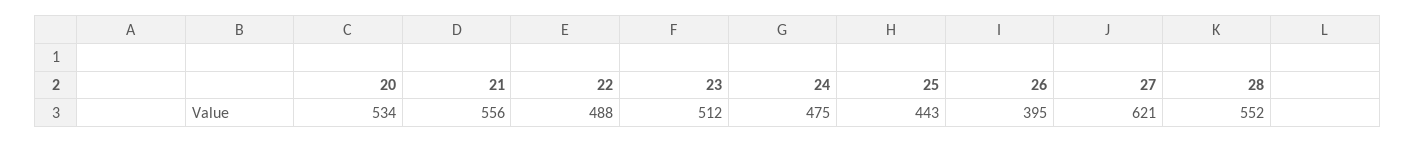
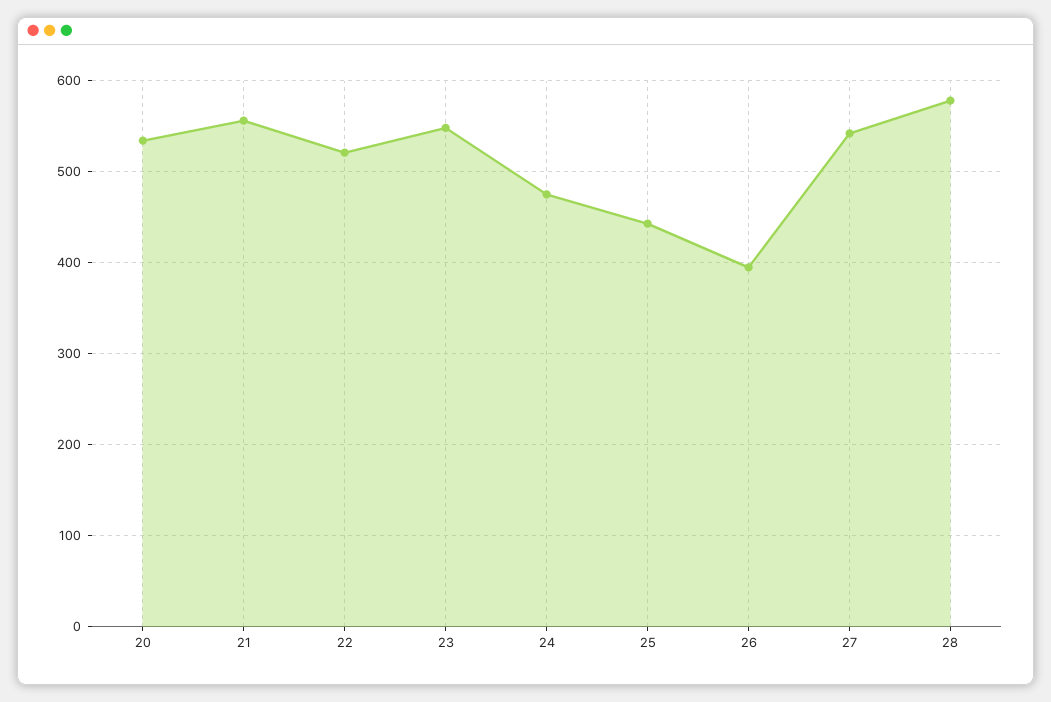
  {
    "20": 534,
    "21": 556,
-   "22": 488,
+   "22": 520,
-   "23": 512,
+   "23": 550,
    "24": 475,
    "25": 443,
    "26": 395,
-   "27": 621,
+   "27": 540,
-   "28": 552
+   "28": 580
  }

